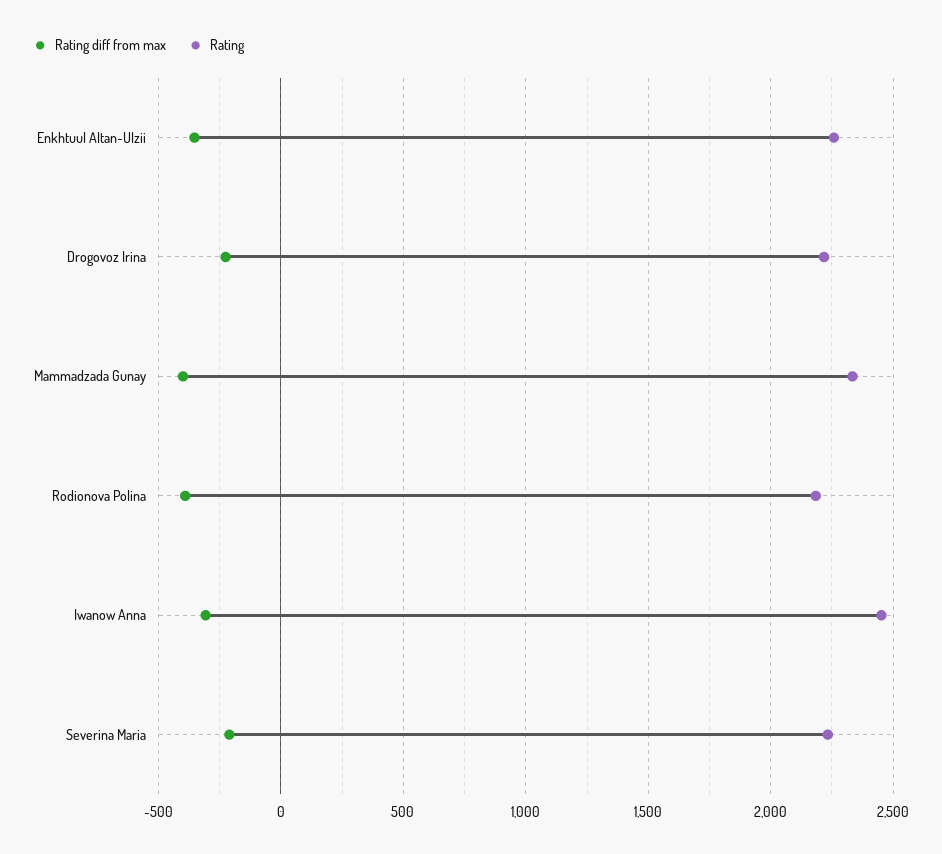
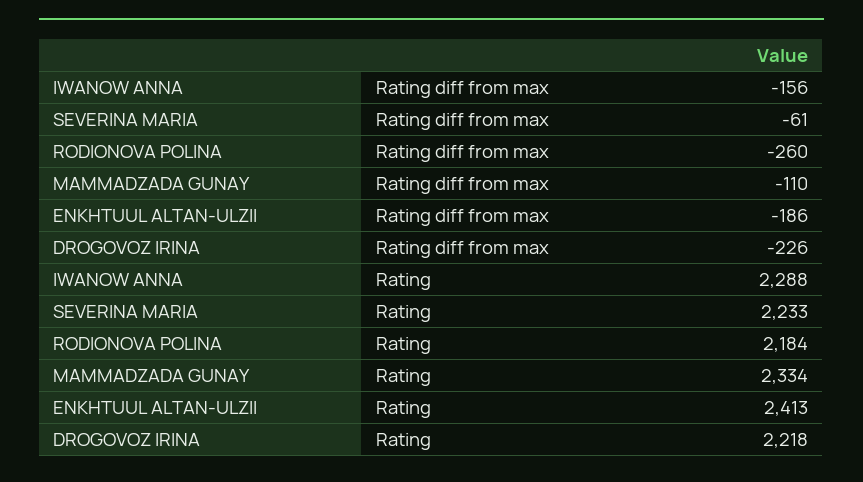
  {
    "Rating diff from max": {
-     "Enkhtuul Altan-Ulzii": -350,
+     "Enkhtuul Altan-Ulzii": -186,
      "Drogovoz Irina": -226,
-     "Mammadzada Gunay": -400,
+     "Mammadzada Gunay": -110,
-     "Rodionova Polina": -400,
+     "Rodionova Polina": -260,
-     "Iwanow Anna": -300,
+     "Iwanow Anna": -156,
-     "Severina Maria": -200
+     "Severina Maria": -61
    },
    "Rating": {
-     "Enkhtuul Altan-Ulzii": 2250,
+     "Enkhtuul Altan-Ulzii": 2413,
      "Drogovoz Irina": 2218,
      "Mammadzada Gunay": 2334,
      "Rodionova Polina": 2184,
-     "Iwanow Anna": 2450,
+     "Iwanow Anna": 2288,
      "Severina Maria": 2233
    }
  }

